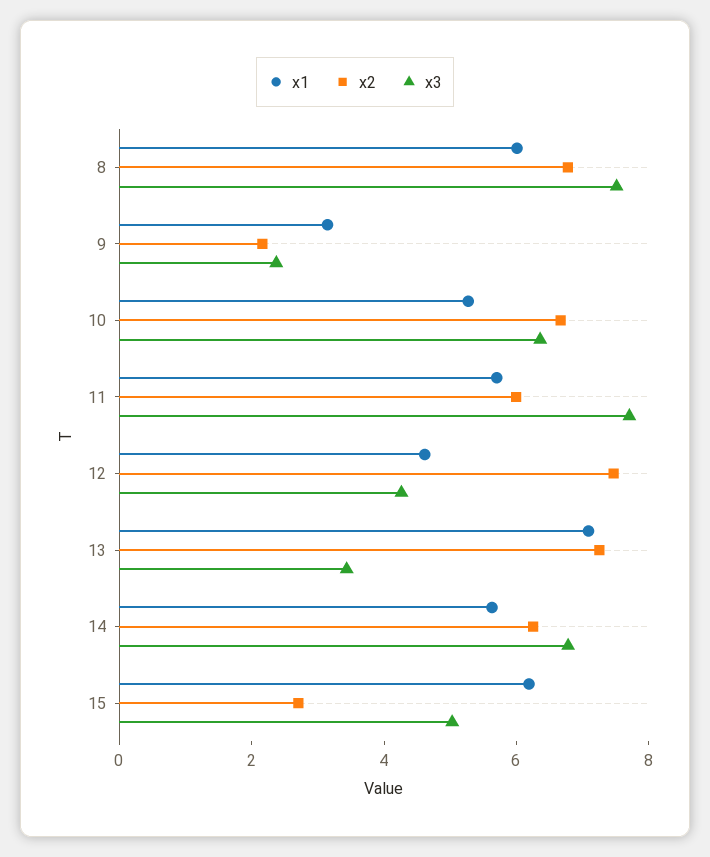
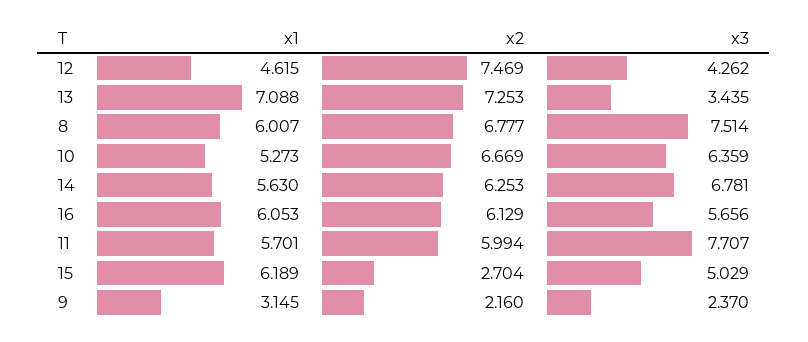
  {
    "x1": {
      "8": 6.007,
      "9": 3.145,
      "10": 5.273,
      "11": 5.701,
      "12": 4.615,
      "13": 7.088,
      "14": 5.63,
-     "15": 6.189
+     "15": 6.189,
+     "16": 6.053
    },
    "x2": {
      "8": 6.777,
      "9": 2.16,
      "10": 6.669,
      "11": 5.994,
      "12": 7.469,
      "13": 7.253,
      "14": 6.253,
-     "15": 2.704
+     "15": 2.704,
+     "16": 6.129
    },
    "x3": {
      "8": 7.514,
      "9": 2.37,
      "10": 6.359,
      "11": 7.707,
      "12": 4.262,
      "13": 3.435,
      "14": 6.781,
-     "15": 5.029
+     "15": 5.029,
+     "16": 5.656
    }
  }

